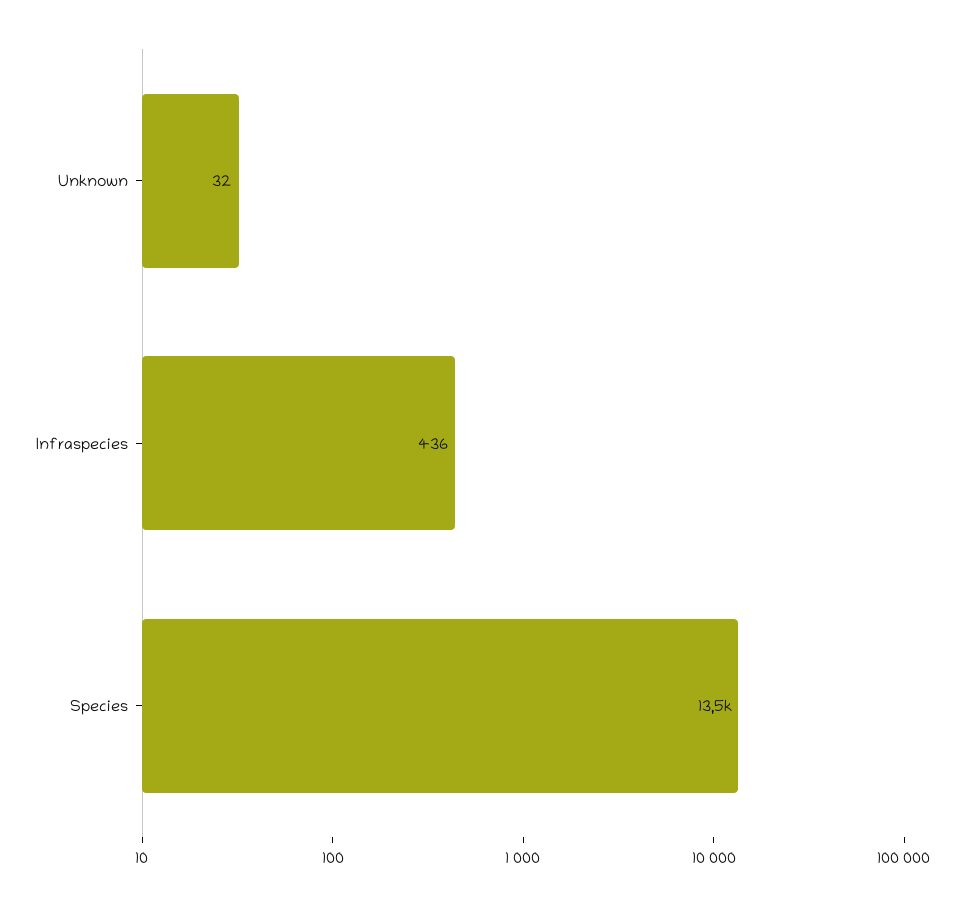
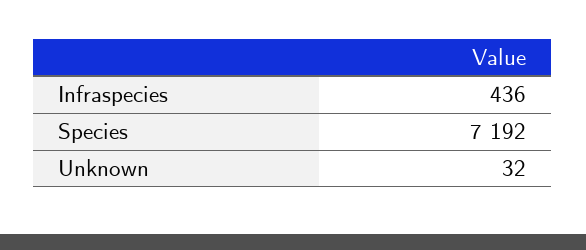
  {
    "Unknown": 32,
    "Infraspecies": 436,
-   "Species": 13500
+   "Species": 7192
  }

